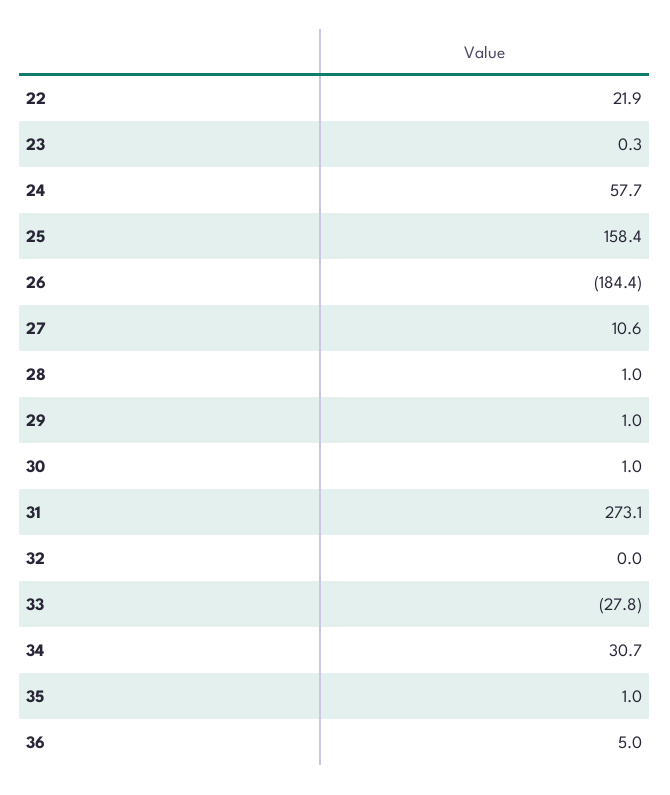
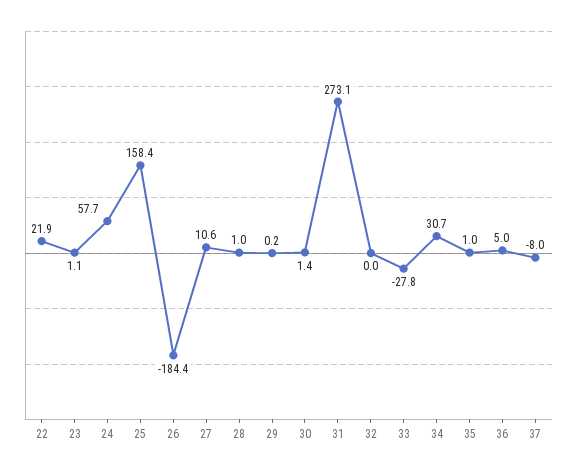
  {
    "22": 21.9,
-   "23": 0.3,
+   "23": 1.1,
    "24": 57.7,
    "25": 158.4,
    "26": -184.4,
    "27": 10.6,
    "28": 1,
-   "29": 1,
+   "29": 0.2,
-   "30": 1,
+   "30": 1.4,
    "31": 273.1,
    "32": 0,
    "33": -27.8,
    "34": 30.7,
    "35": 1,
-   "36": 5
+   "36": 5,
+   "37": -8
  }

